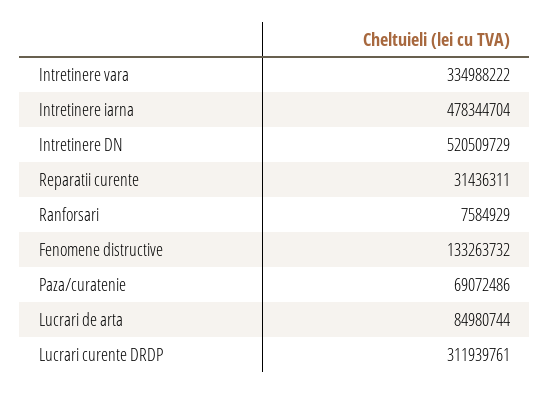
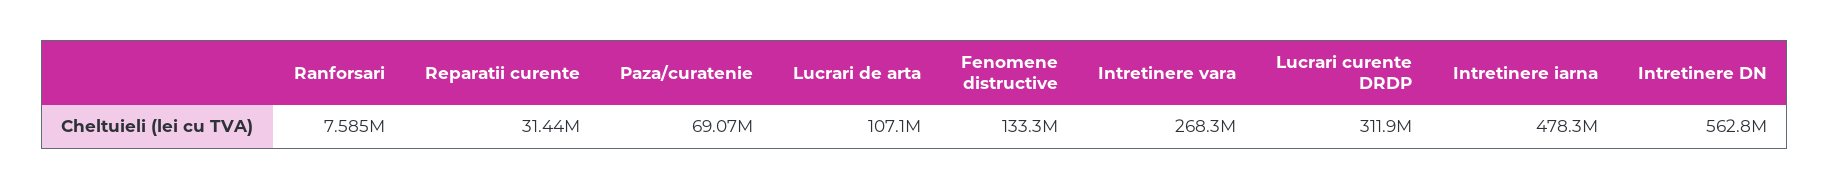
  {
-   "Intretinere vara": 334988222,
+   "Intretinere vara": 268300000,
    "Intretinere iarna": 478344704,
-   "Intretinere DN": 520509729,
+   "Intretinere DN": 562800000,
    "Reparatii curente": 31436311,
    "Ranforsari": 7584929,
    "Fenomene distructive": 133263732,
    "Paza/curatenie": 69072486,
-   "Lucrari de arta": 84980744,
+   "Lucrari de arta": 107100000,
    "Lucrari curente DRDP": 311939761
  }

